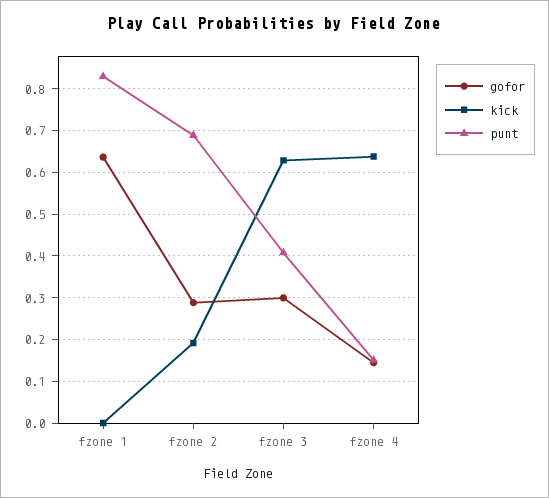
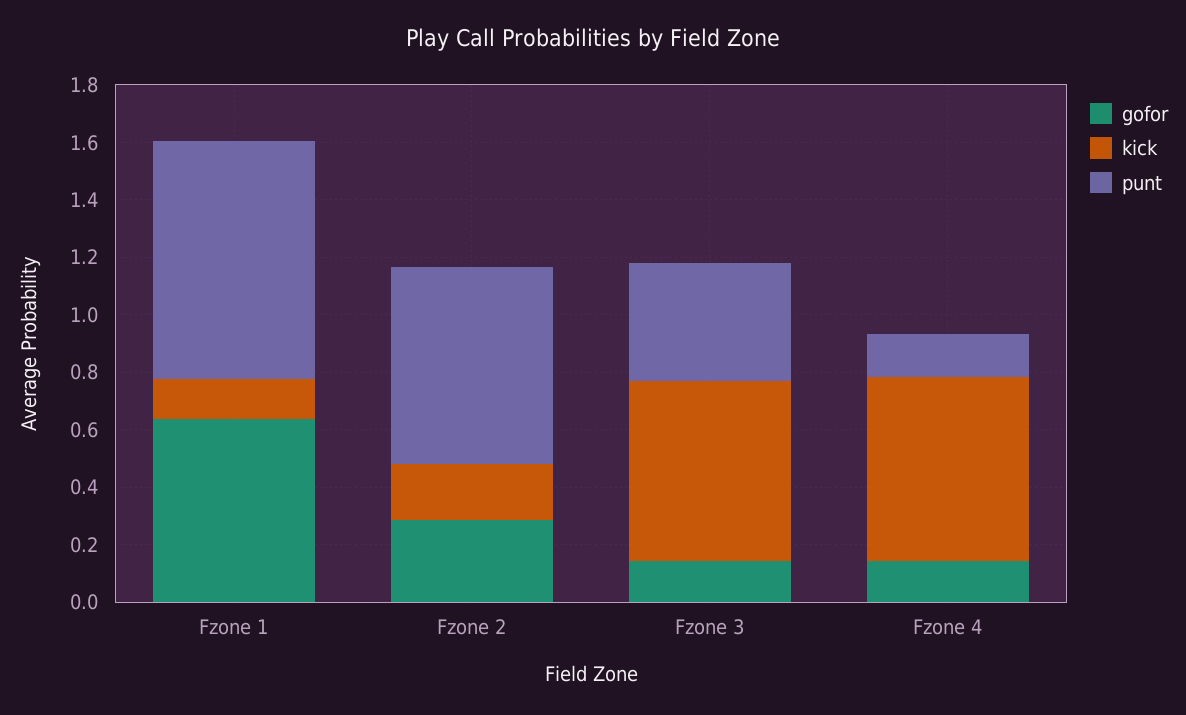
  {
    "gofor": {
      "fzone 1": 0.64,
      "fzone 2": 0.28,
-     "fzone 3": 0.3,
+     "fzone 3": 0.15,
      "fzone 4": 0.14
    },
    "kick": {
-     "fzone 1": 0,
+     "fzone 1": 0.15,
      "fzone 2": 0.2,
      "fzone 3": 0.62,
      "fzone 4": 0.64
    },
    "punt": {
      "fzone 1": 0.82,
      "fzone 2": 0.68,
      "fzone 3": 0.4,
      "fzone 4": 0.16
    }
  }

